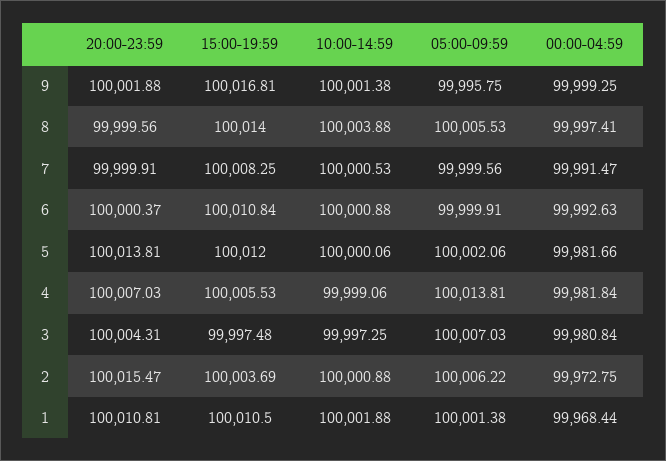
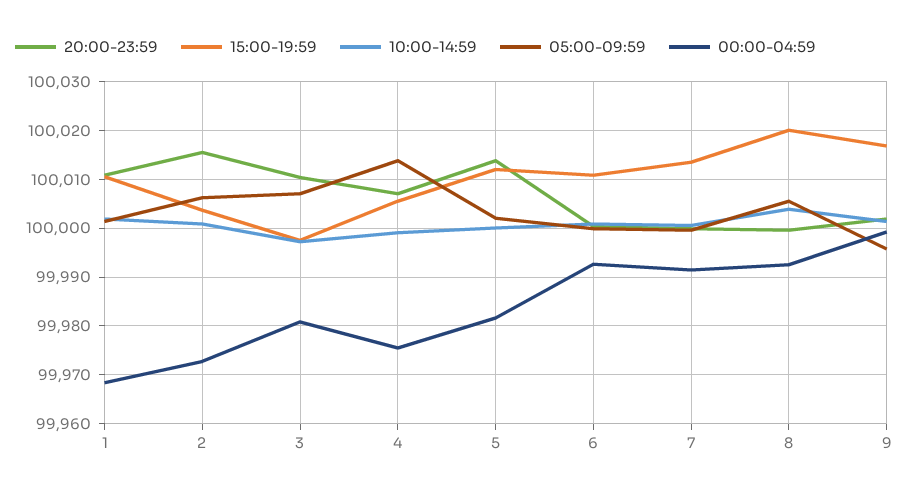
  {
    "20:00-23:59": {
      "9": 100001.88,
      "8": 99999.56,
      "7": 99999.91,
      "6": 100000.37,
      "5": 100013.81,
      "4": 100007.03,
-     "3": 100004.31,
+     "3": 100010,
      "2": 100015.47,
      "1": 100010.81
    },
    "15:00-19:59": {
      "9": 100016.81,
-     "8": 100014,
+     "8": 100020,
-     "7": 100008.25,
+     "7": 100014,
      "6": 100010.84,
      "5": 100012,
      "4": 100005.53,
      "3": 99997.48,
      "2": 100003.69,
      "1": 100010.5
    },
    "10:00-14:59": {
      "9": 100001.38,
      "8": 100003.88,
      "7": 100000.53,
      "6": 100000.88,
      "5": 100000.06,
      "4": 99999.06,
      "3": 99997.25,
      "2": 100000.88,
      "1": 100001.88
    },
    "05:00-09:59": {
      "9": 99995.75,
      "8": 100005.53,
      "7": 99999.56,
      "6": 99999.91,
      "5": 100002.06,
      "4": 100013.81,
      "3": 100007.03,
      "2": 100006.22,
      "1": 100001.38
    },
    "00:00-04:59": {
      "9": 99999.25,
-     "8": 99997.41,
+     "8": 99992,
      "7": 99991.47,
      "6": 99992.63,
      "5": 99981.66,
-     "4": 99981.84,
+     "4": 99976,
      "3": 99980.84,
      "2": 99972.75,
      "1": 99968.44
    }
  }

